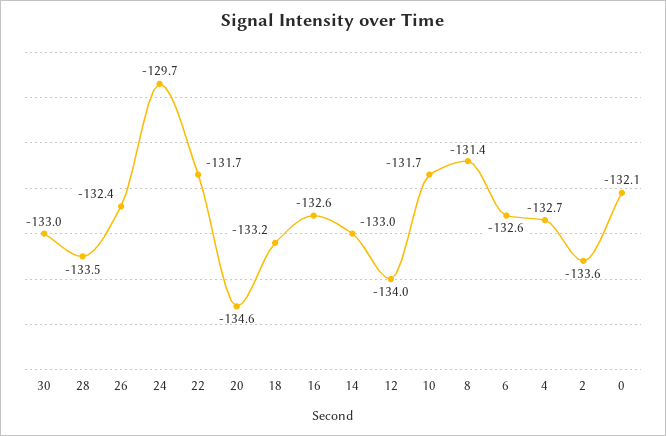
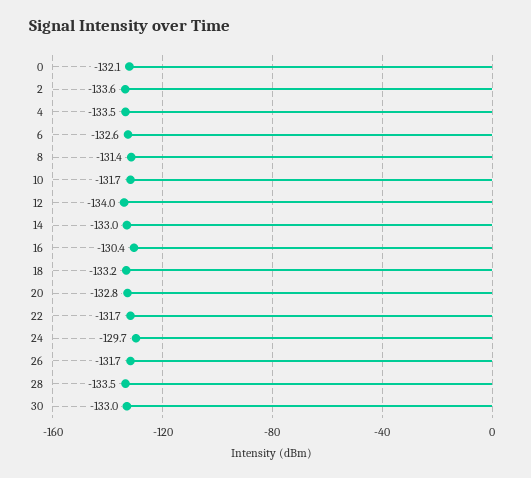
  {
    "30": -133,
    "28": -133.5,
-   "26": -132.4,
+   "26": -131.7,
    "24": -129.7,
    "22": -131.7,
-   "20": -134.6,
+   "20": -132.8,
    "18": -133.2,
-   "16": -132.6,
+   "16": -130.4,
    "14": -133,
    "12": -134,
    "10": -131.7,
    "8": -131.4,
    "6": -132.6,
-   "4": -132.7,
+   "4": -133.5,
    "2": -133.6,
    "0": -132.1
  }

